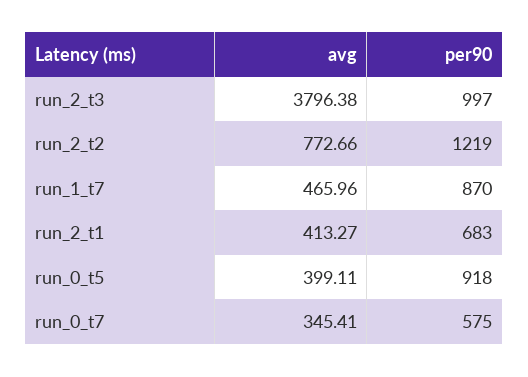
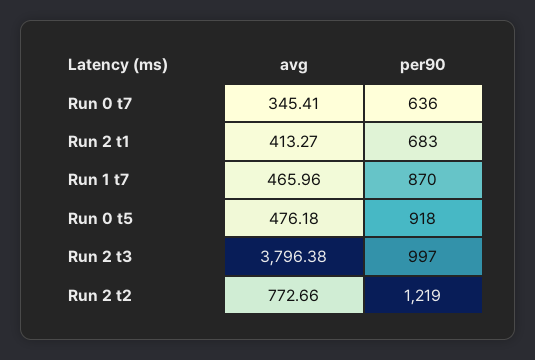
  {
    "avg": {
      "run_2_t3": 3796.38,
      "run_2_t2": 772.66,
      "run_1_t7": 465.96,
      "run_2_t1": 413.27,
-     "run_0_t5": 399.11,
+     "run_0_t5": 476.18,
      "run_0_t7": 345.41
    },
    "per90": {
      "run_2_t3": 997,
      "run_2_t2": 1219,
      "run_1_t7": 870,
      "run_2_t1": 683,
      "run_0_t5": 918,
-     "run_0_t7": 575
+     "run_0_t7": 636
    }
  }

